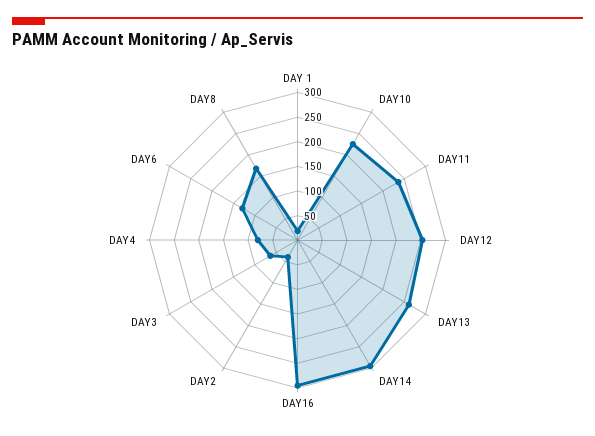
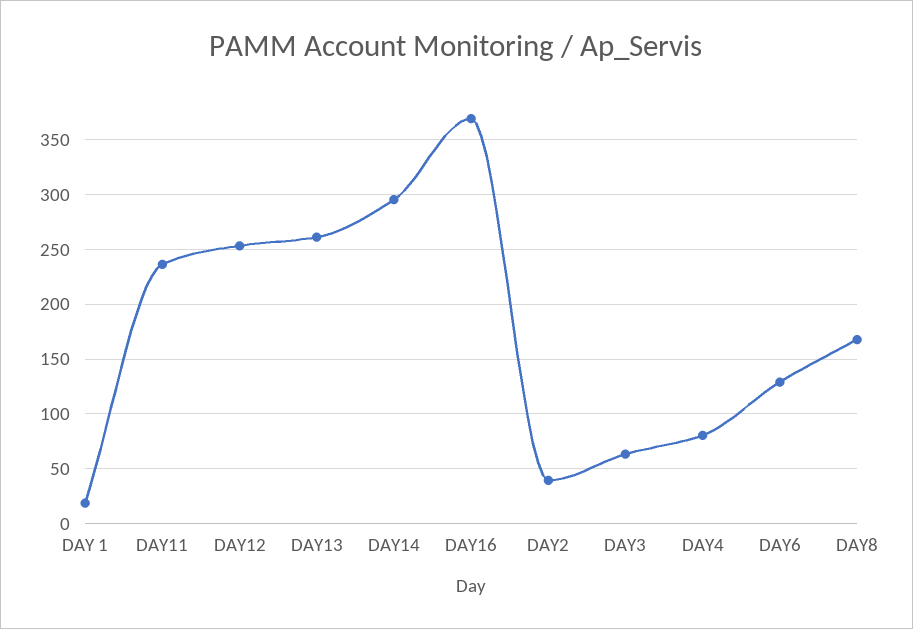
  {
    "DAY 1": 20,
-   "DAY10": 225,
    "DAY11": 240,
    "DAY12": 250,
    "DAY13": 260,
    "DAY14": 300,
-   "DAY16": 300,
+   "DAY16": 370,
    "DAY2": 40,
    "DAY3": 60,
    "DAY4": 80,
    "DAY6": 130,
    "DAY8": 170
  }

